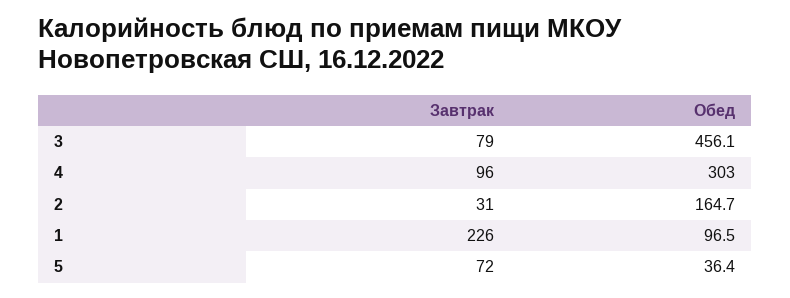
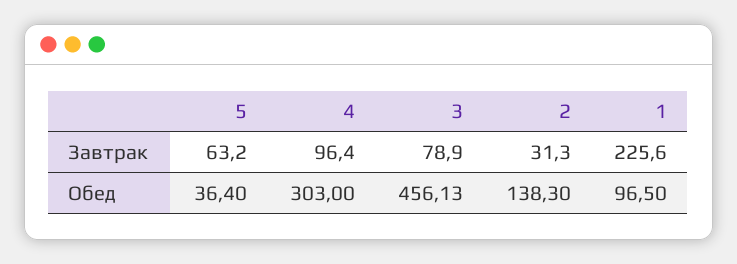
  {
    "Завтрак": {
      "3": 78.9,
      "4": 96.4,
      "2": 31.3,
      "1": 225.6,
-     "5": 72
+     "5": 63.2
    },
    "Обед": {
      "3": 456.13,
      "4": 303,
-     "2": 164.7,
+     "2": 138.3,
      "1": 96.5,
      "5": 36.4
    }
  }

